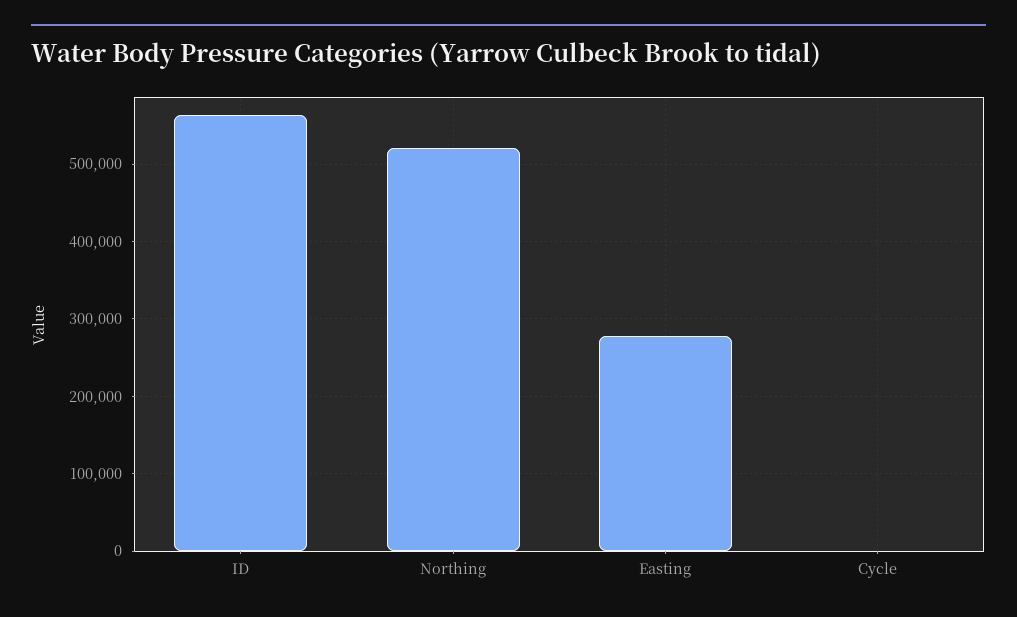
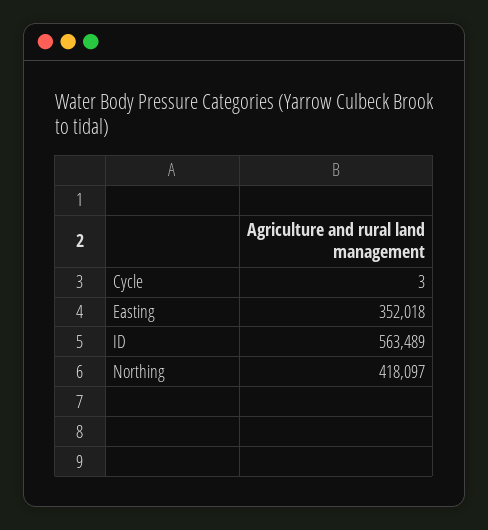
  {
    "ID": 563489,
-   "Northing": 520000,
+   "Northing": 418097,
-   "Easting": 280000,
+   "Easting": 352018,
    "Cycle": 3
  }

